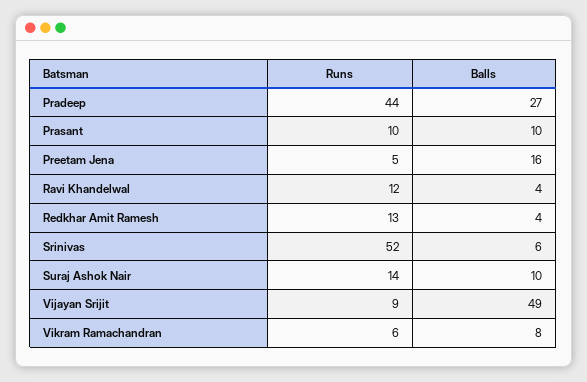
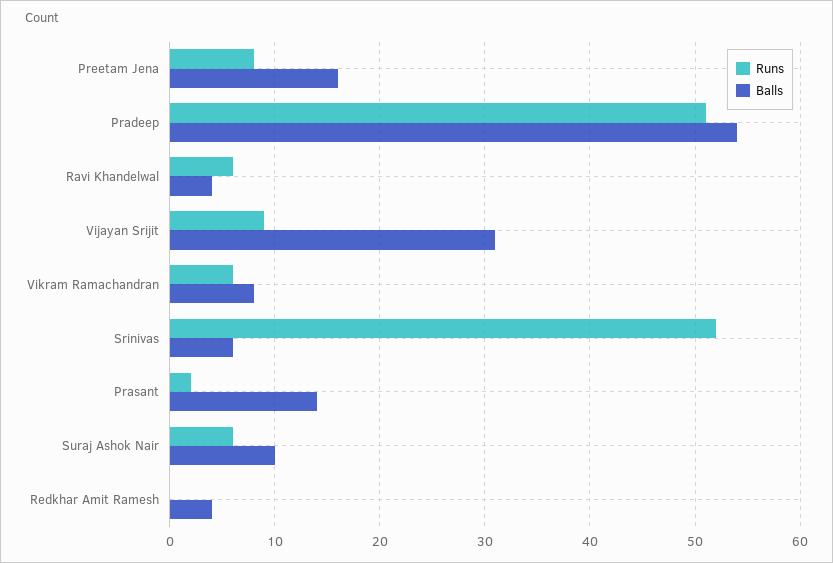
  {
    "Runs": {
-     "Pradeep": 44,
+     "Pradeep": 51,
-     "Prasant": 10,
+     "Prasant": 2,
-     "Preetam Jena": 5,
+     "Preetam Jena": 8,
-     "Ravi Khandelwal": 12,
+     "Ravi Khandelwal": 6,
-     "Redkhar Amit Ramesh": 13,
+     "Redkhar Amit Ramesh": 0,
      "Srinivas": 52,
-     "Suraj Ashok Nair": 14,
+     "Suraj Ashok Nair": 6,
      "Vijayan Srijit": 9,
      "Vikram Ramachandran": 6
    },
    "Balls": {
-     "Pradeep": 27,
+     "Pradeep": 54,
-     "Prasant": 10,
+     "Prasant": 14,
      "Preetam Jena": 16,
      "Ravi Khandelwal": 4,
      "Redkhar Amit Ramesh": 4,
      "Srinivas": 6,
      "Suraj Ashok Nair": 10,
-     "Vijayan Srijit": 49,
+     "Vijayan Srijit": 31,
      "Vikram Ramachandran": 8
    }
  }

